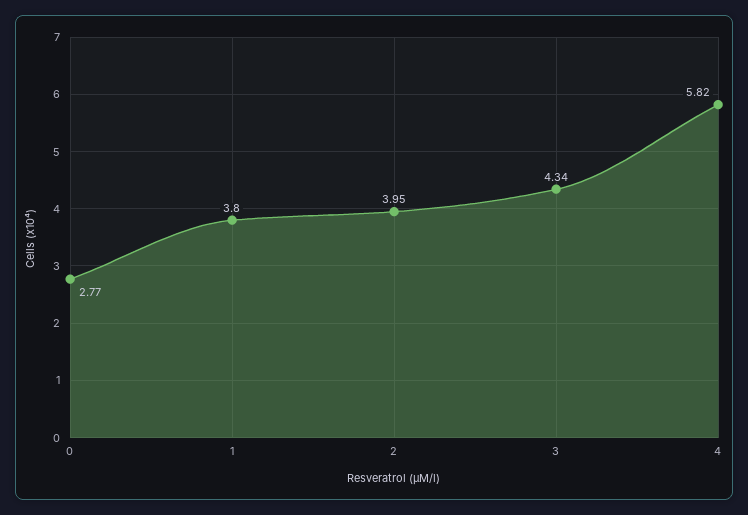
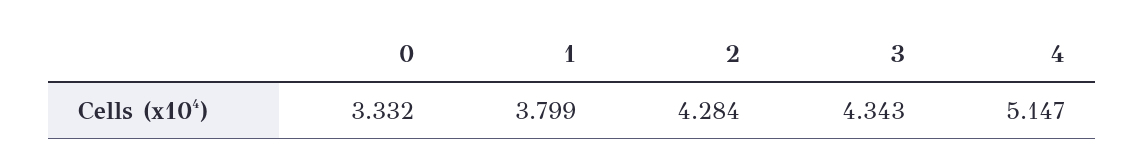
  {
-   "0": 2.77,
+   "0": 3.332,
    "1": 3.799,
-   "2": 3.95,
+   "2": 4.284,
    "3": 4.343,
-   "4": 5.82
+   "4": 5.147
  }

